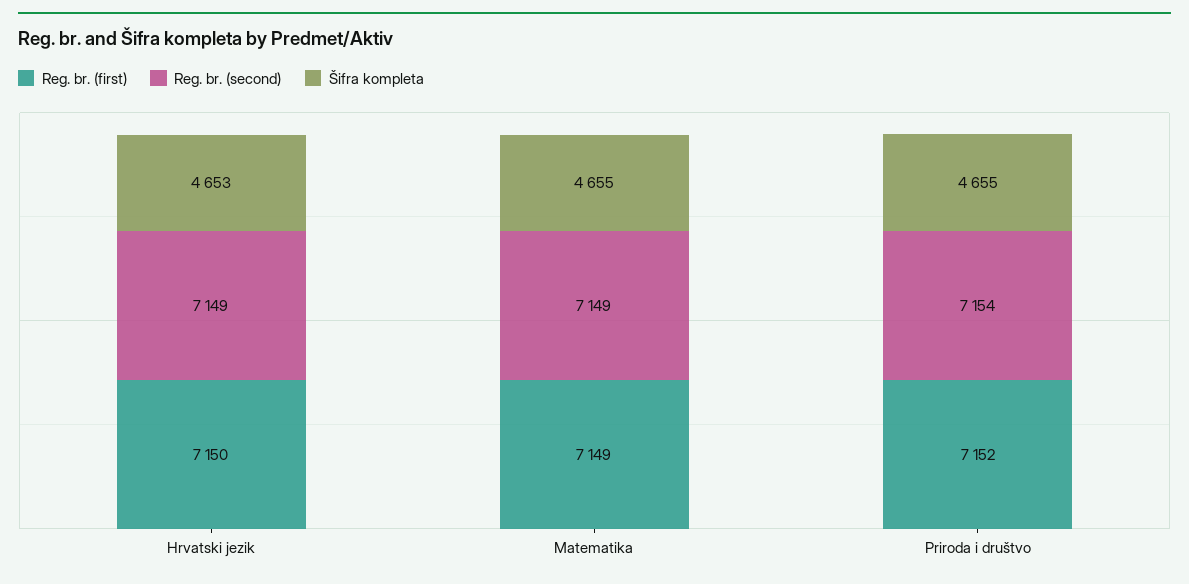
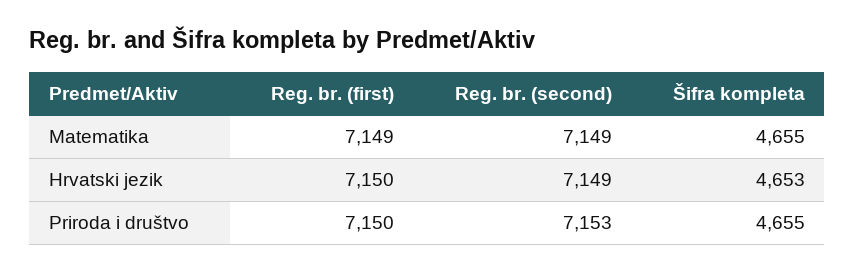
  {
    "Reg. br. (first)": {
      "Hrvatski jezik": 7150,
      "Matematika": 7149,
-     "Priroda i društvo": 7152
+     "Priroda i društvo": 7150
    },
    "Reg. br. (second)": {
      "Hrvatski jezik": 7149,
      "Matematika": 7149,
-     "Priroda i društvo": 7154
+     "Priroda i društvo": 7153
    },
    "Šifra kompleta": {
      "Hrvatski jezik": 4653,
      "Matematika": 4655,
      "Priroda i društvo": 4655
    }
  }

